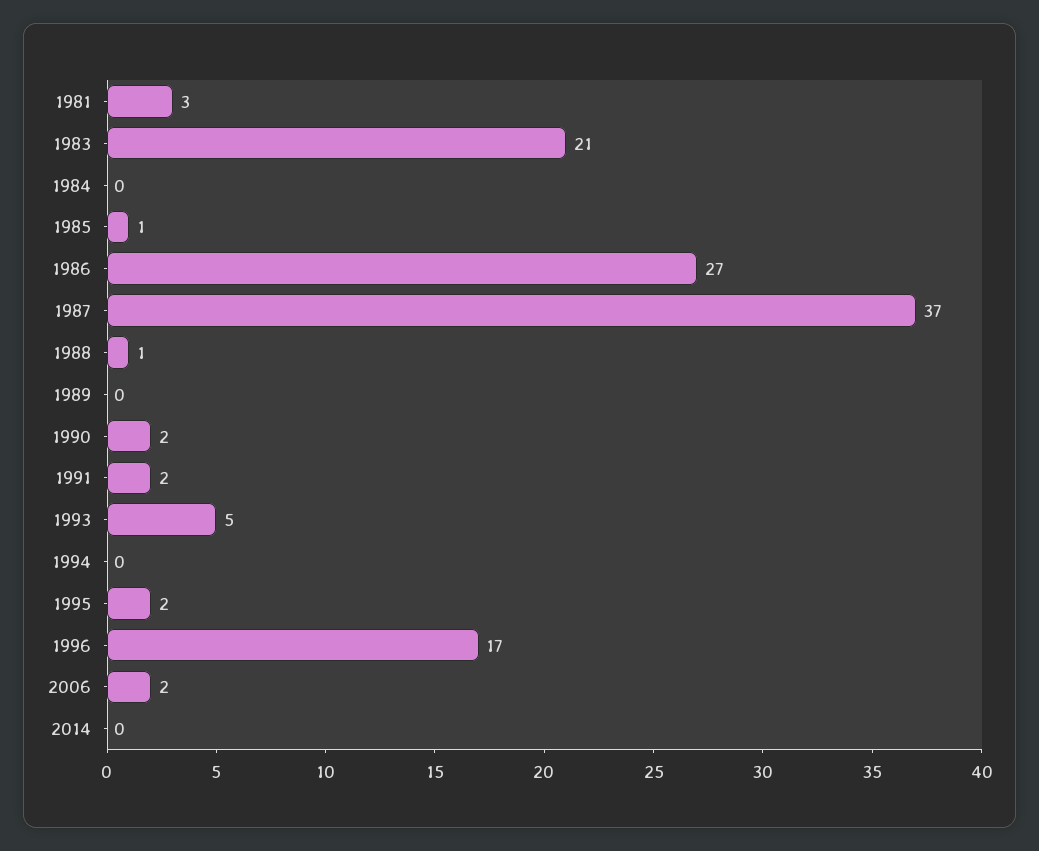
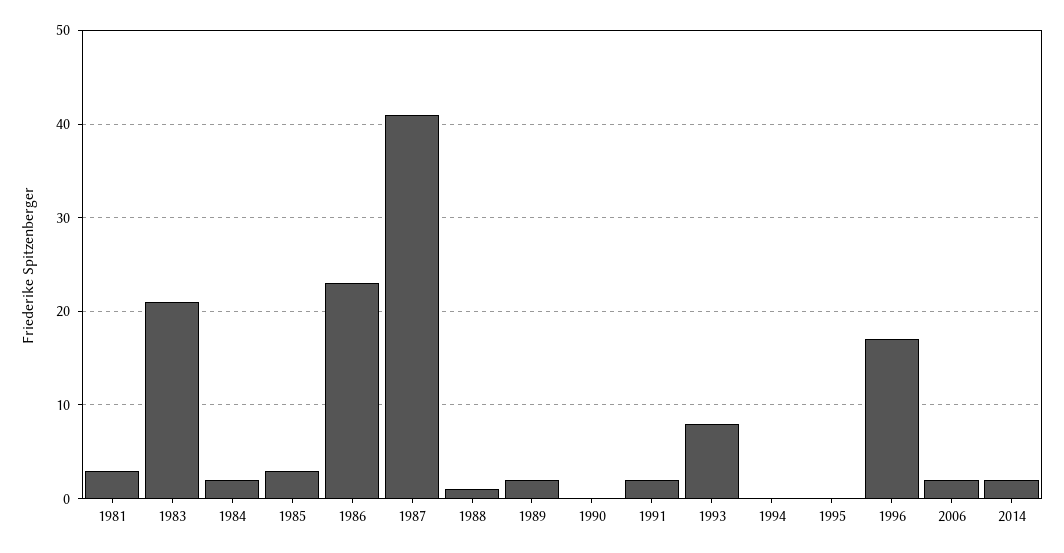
  {
    "1981": 3,
    "1983": 21,
-   "1984": 0,
+   "1984": 2,
-   "1985": 1,
+   "1985": 3,
-   "1986": 27,
+   "1986": 23,
-   "1987": 37,
+   "1987": 41,
    "1988": 1,
-   "1989": 0,
+   "1989": 2,
-   "1990": 2,
+   "1990": 0,
    "1991": 2,
-   "1993": 5,
+   "1993": 8,
    "1994": 0,
-   "1995": 2,
+   "1995": 0,
    "1996": 17,
    "2006": 2,
-   "2014": 0
+   "2014": 2
  }

